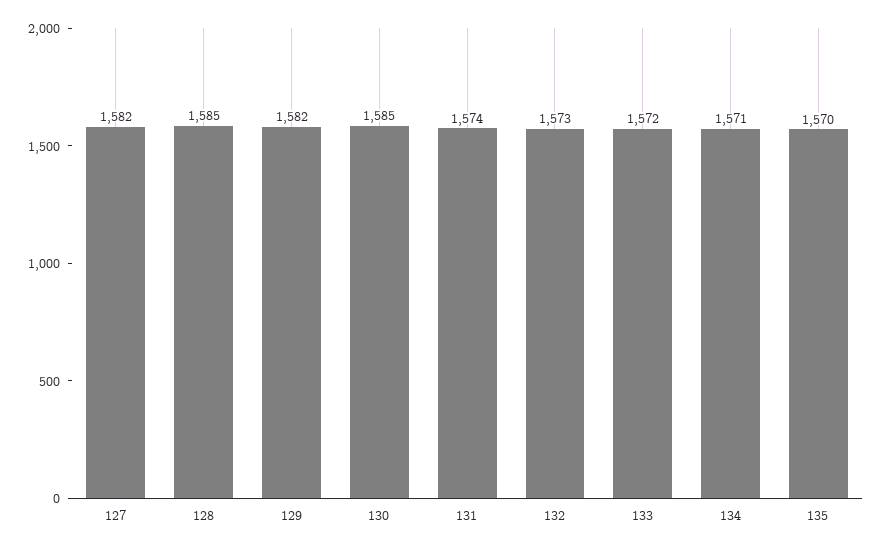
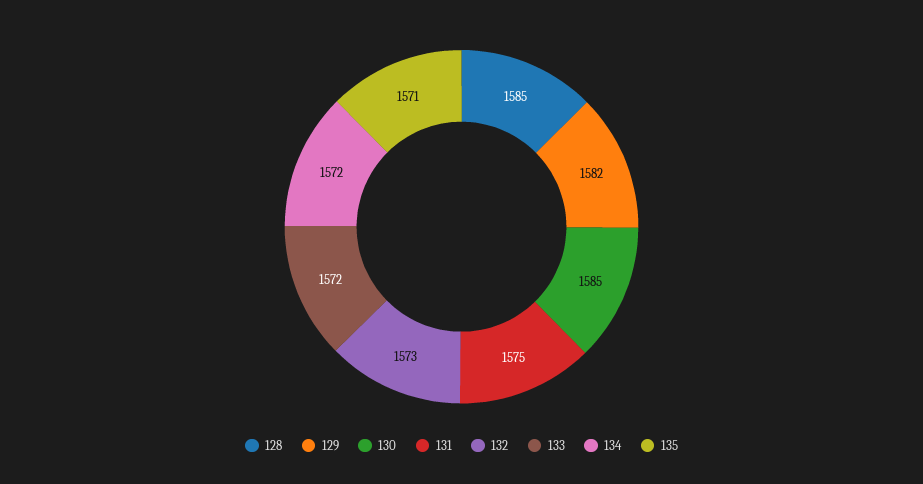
  {
-   "127": 1582,
    "128": 1585,
    "129": 1582,
    "130": 1585,
-   "131": 1574,
+   "131": 1575,
    "132": 1573,
    "133": 1572,
-   "134": 1571,
+   "134": 1572,
-   "135": 1570
+   "135": 1571
  }

